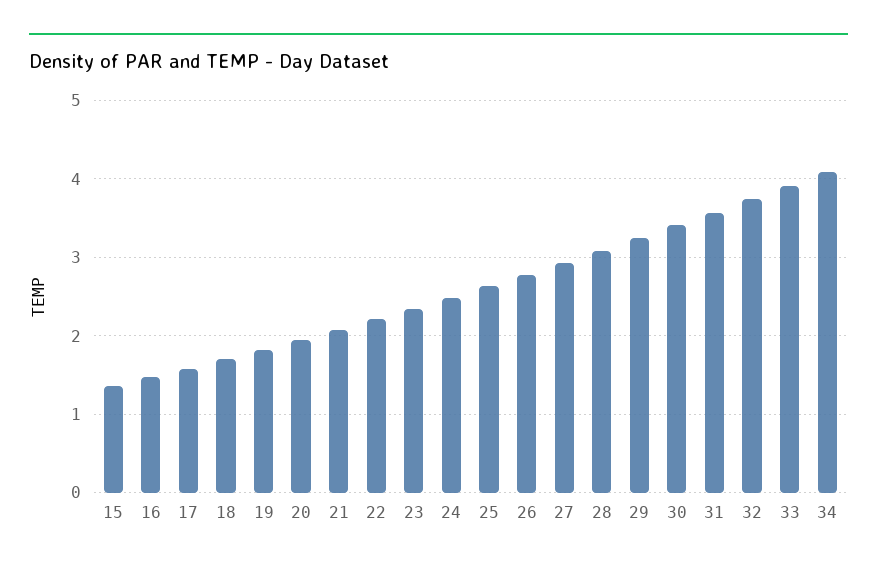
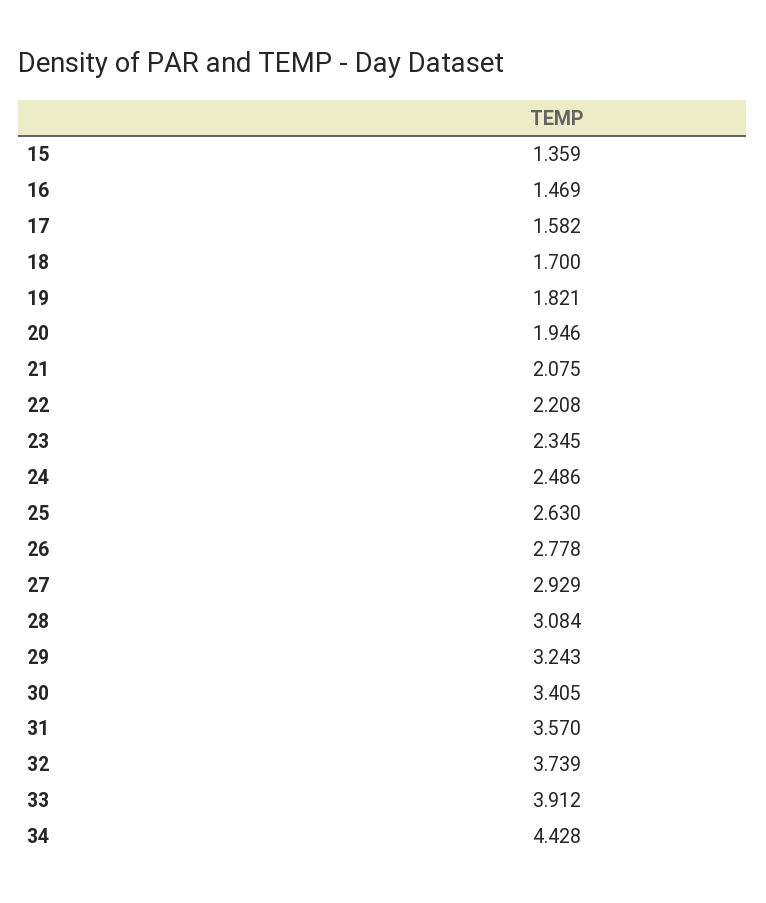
  {
    "15": 1.359,
    "16": 1.469,
    "17": 1.582,
    "18": 1.7,
    "19": 1.821,
    "20": 1.946,
    "21": 2.075,
    "22": 2.208,
    "23": 2.345,
    "24": 2.486,
    "25": 2.63,
    "26": 2.778,
    "27": 2.929,
    "28": 3.084,
    "29": 3.243,
    "30": 3.405,
    "31": 3.57,
    "32": 3.739,
    "33": 3.912,
-   "34": 4.1
+   "34": 4.428
  }

